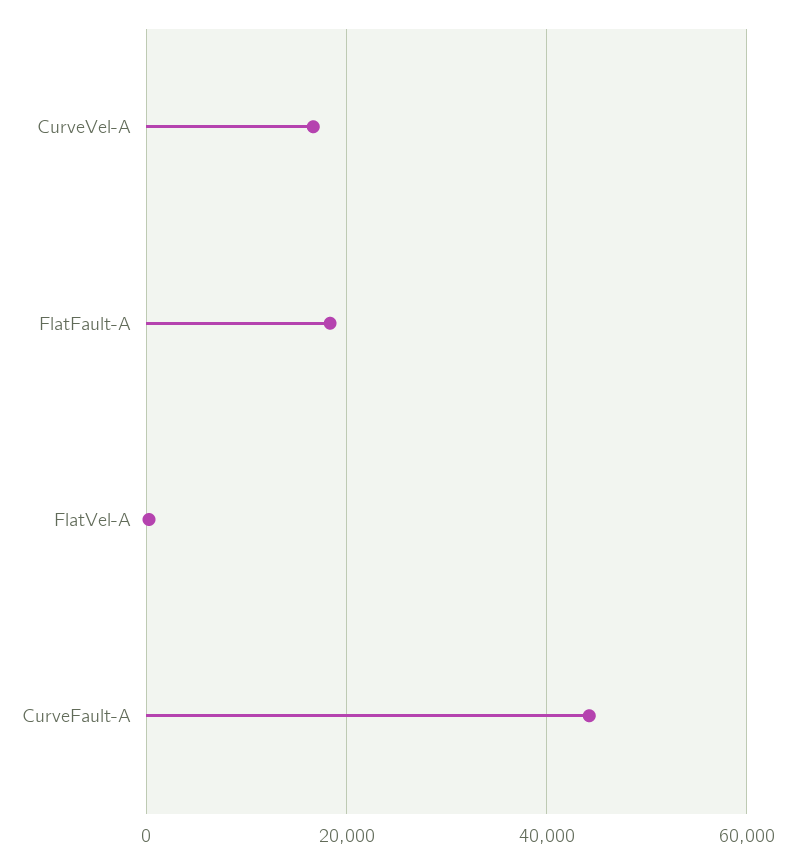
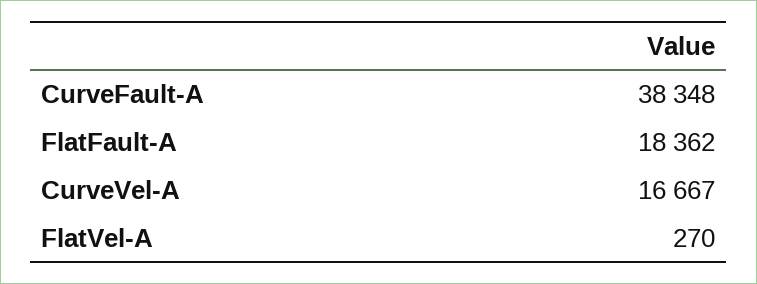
  {
    "CurveVel-A": 16667,
    "FlatFault-A": 18362,
    "FlatVel-A": 270,
-   "CurveFault-A": 44000
+   "CurveFault-A": 38348
  }

